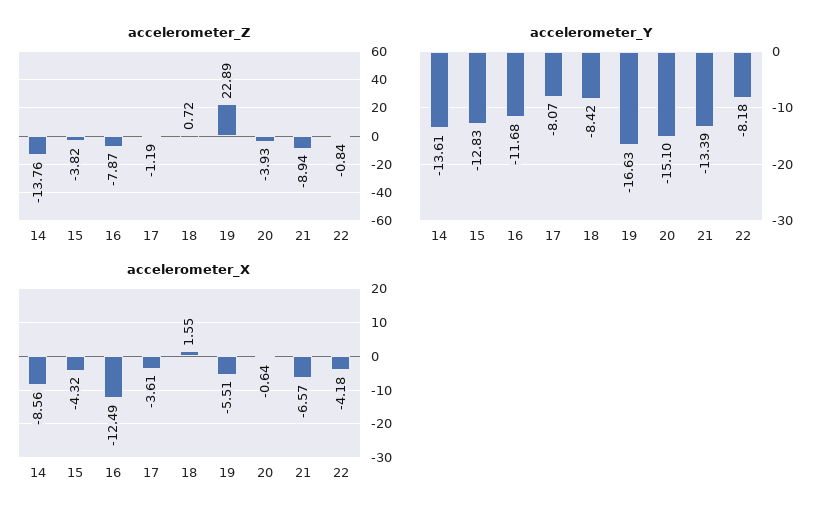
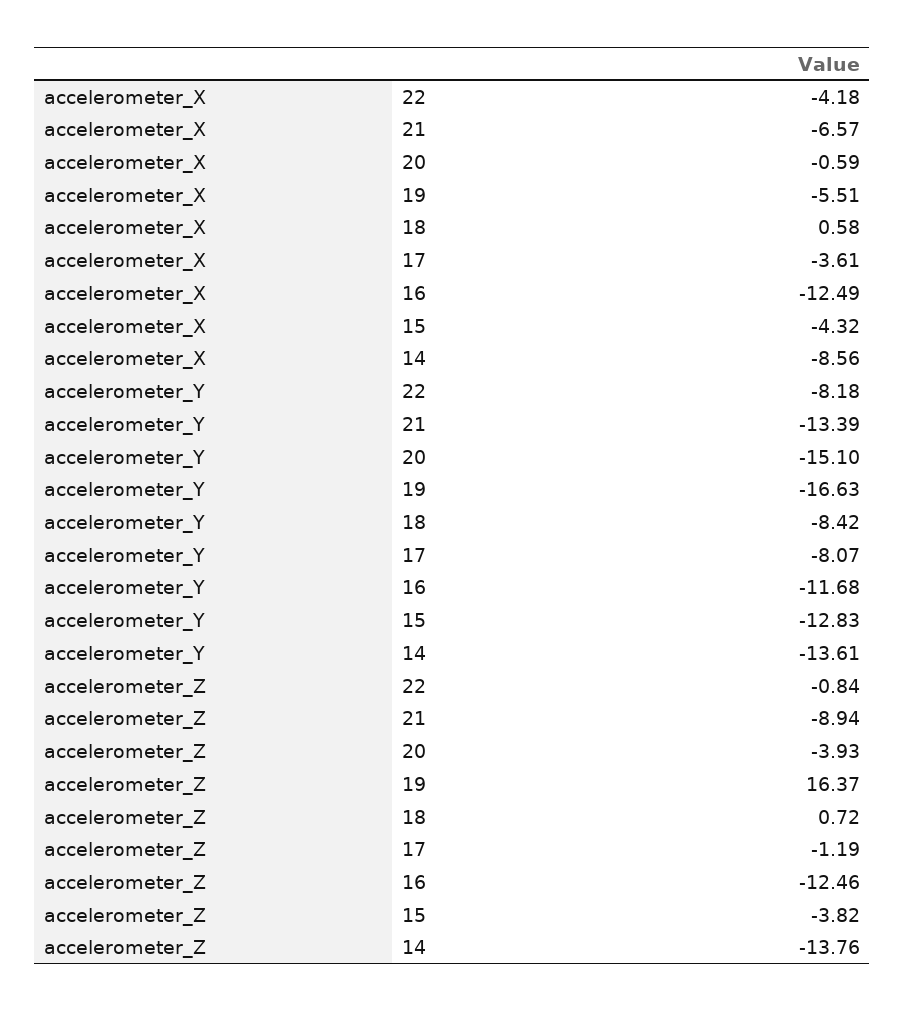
  {
    "accelerometer_Z": {
      "14": -13.76,
      "15": -3.82,
-     "16": -7.87,
+     "16": -12.46,
      "17": -1.19,
      "18": 0.72,
-     "19": 22.89,
+     "19": 16.37,
      "20": -3.93,
      "21": -8.94,
      "22": -0.84
    },
    "accelerometer_Y": {
      "14": -13.61,
      "15": -12.83,
      "16": -11.68,
      "17": -8.07,
      "18": -8.42,
      "19": -16.63,
      "20": -15.1,
      "21": -13.39,
      "22": -8.18
    },
    "accelerometer_X": {
      "14": -8.56,
      "15": -4.32,
      "16": -12.49,
      "17": -3.61,
-     "18": 1.55,
+     "18": 0.58,
      "19": -5.51,
-     "20": -0.64,
+     "20": -0.59,
      "21": -6.57,
      "22": -4.18
    }
  }

